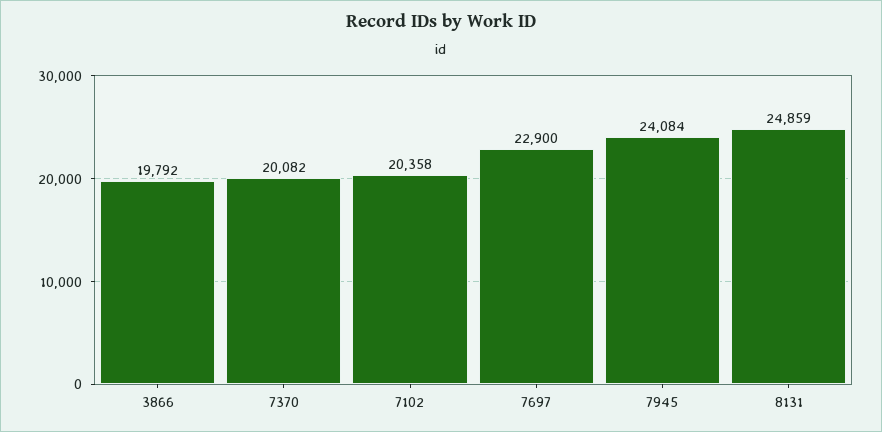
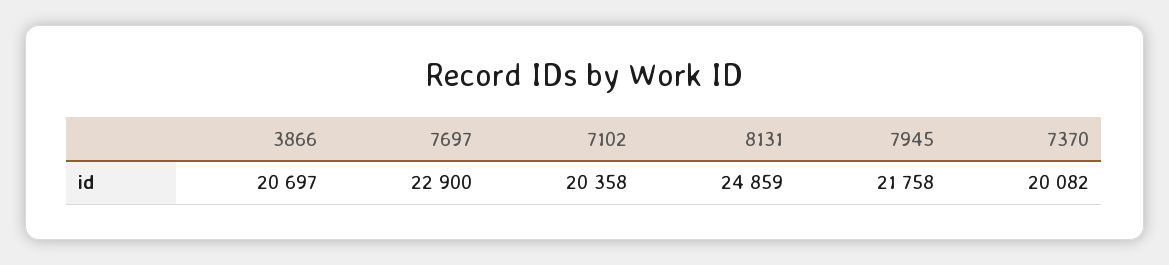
  {
-   "3866": 19792,
+   "3866": 20697,
    "7370": 20082,
    "7102": 20358,
    "7697": 22900,
-   "7945": 24084,
+   "7945": 21758,
    "8131": 24859
  }

